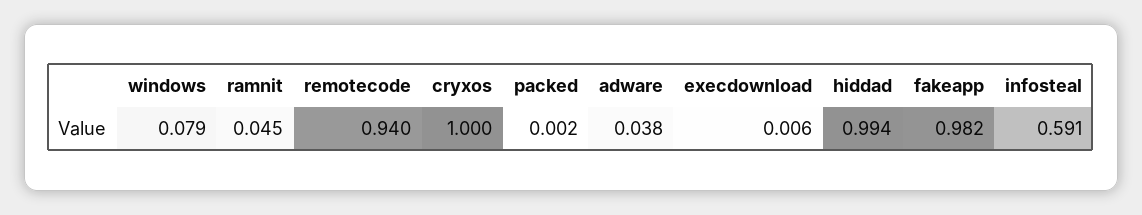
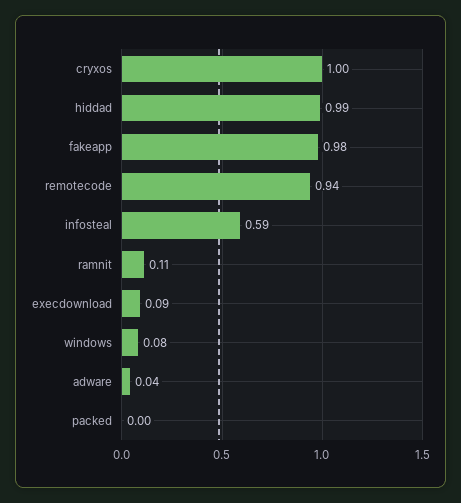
  {
    "windows": 0.079,
-   "ramnit": 0.045,
+   "ramnit": 0.11,
    "remotecode": 0.94,
    "cryxos": 1,
    "packed": 0.002,
    "adware": 0.038,
-   "execdownload": 0.006,
+   "execdownload": 0.09,
    "hiddad": 0.994,
    "fakeapp": 0.982,
    "infosteal": 0.591
  }

